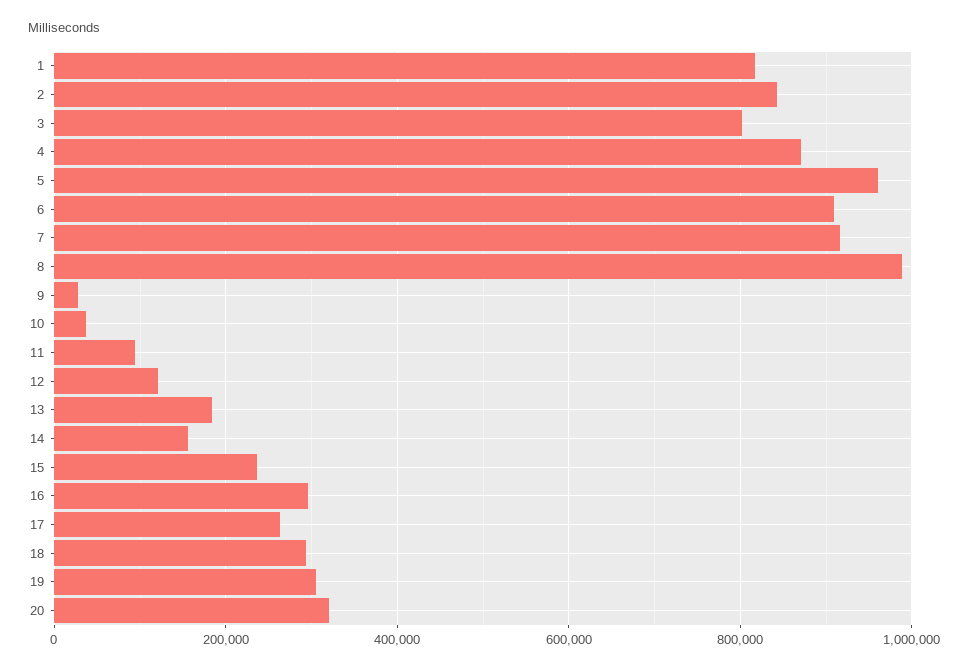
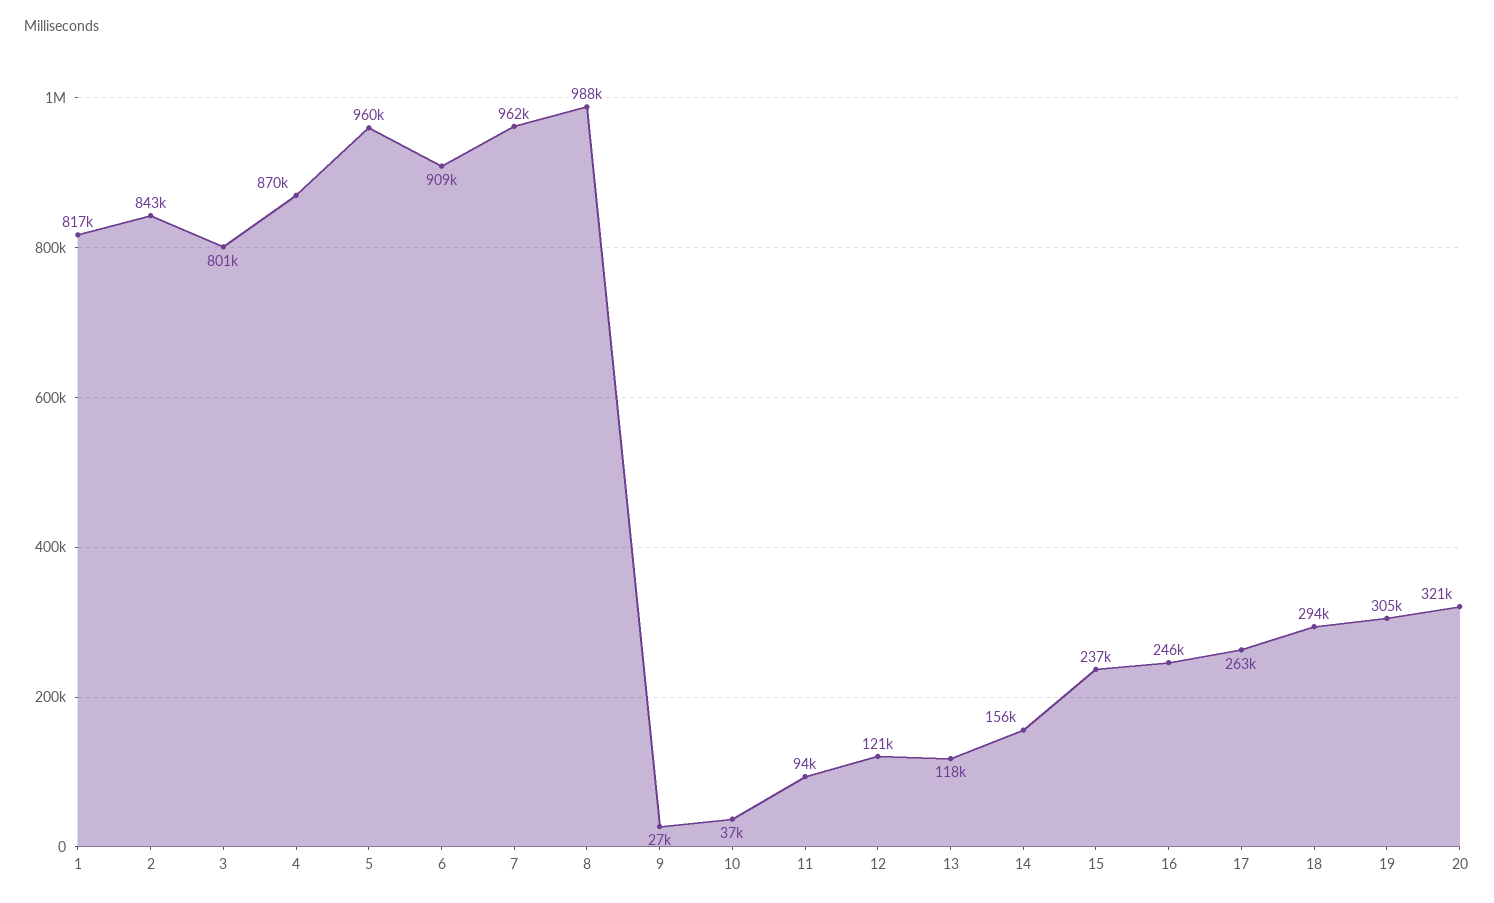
  {
    "1": 817000,
    "2": 843000,
    "3": 801000,
    "4": 870000,
    "5": 960000,
    "6": 909000,
-   "7": 920000,
+   "7": 962000,
    "8": 988000,
    "9": 27000,
    "10": 37000,
    "11": 94000,
    "12": 121000,
-   "13": 180000,
+   "13": 118000,
    "14": 156000,
    "15": 237000,
-   "16": 300000,
+   "16": 246000,
    "17": 263000,
    "18": 294000,
    "19": 305000,
    "20": 321000
  }

